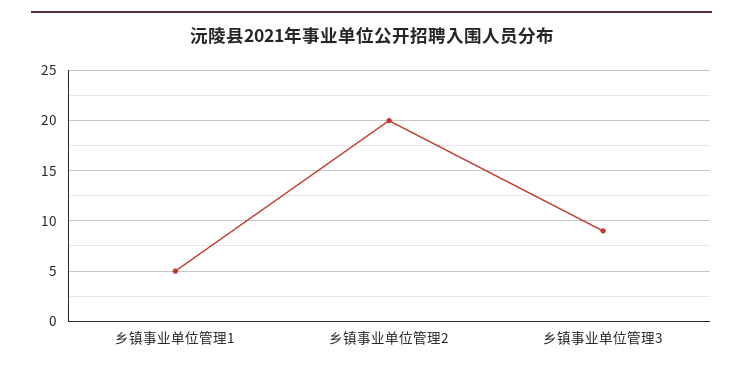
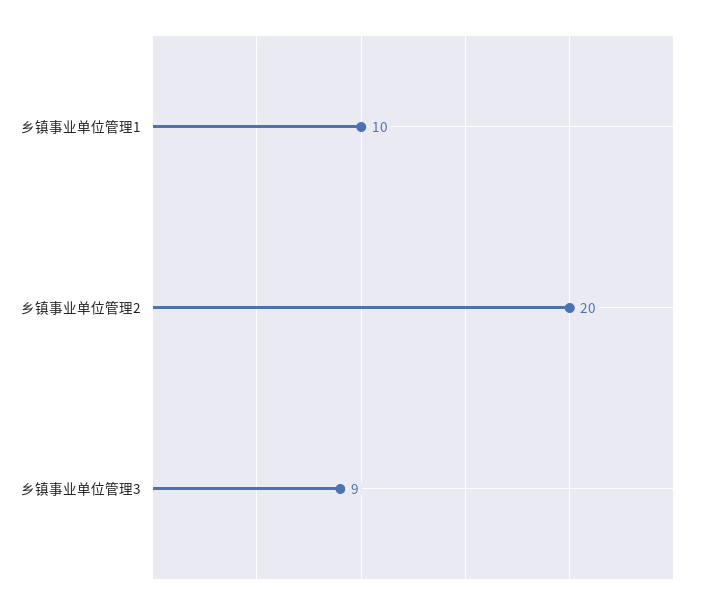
  {
-   "乡镇事业单位管理1": 5,
+   "乡镇事业单位管理1": 10,
    "乡镇事业单位管理2": 20,
    "乡镇事业单位管理3": 9
  }

